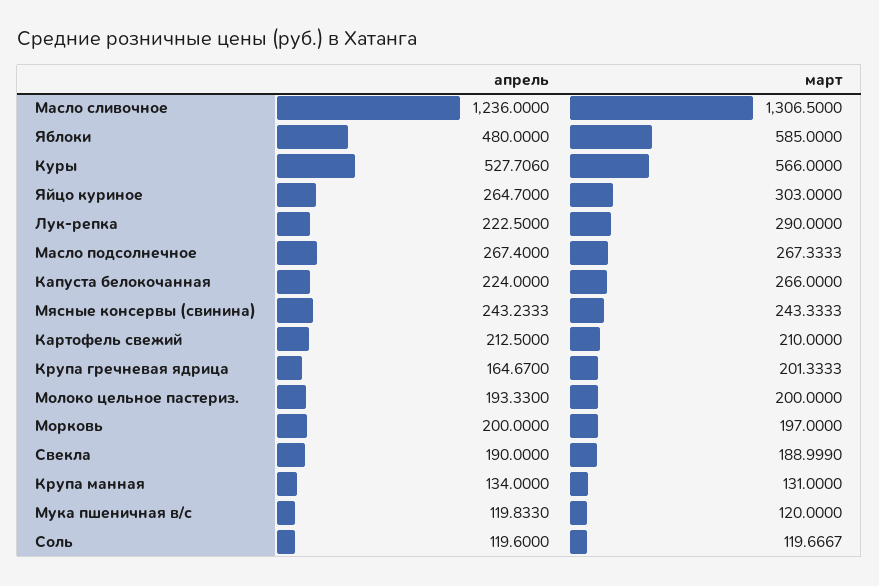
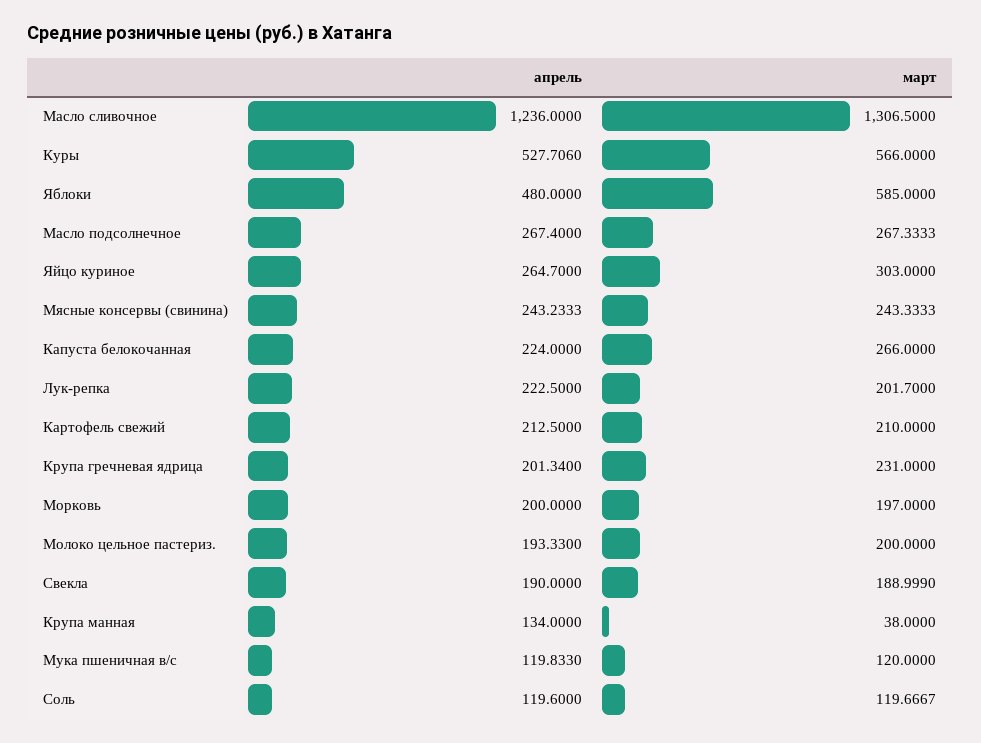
  {
    "апрель": {
      "Масло сливочное": 1236,
      "Яблоки": 480,
      "Куры": 527.706,
      "Яйцо куриное": 264.7,
      "Лук-репка": 222.5,
      "Масло подсолнечное": 267.4,
      "Капуста белокочанная": 224,
      "Мясные консервы (свинина)": 243.2333,
      "Картофель свежий": 212.5,
-     "Крупа гречневая ядрица": 164.67,
+     "Крупа гречневая ядрица": 201.34,
      "Молоко цельное пастериз.": 193.33,
      "Морковь": 200,
      "Свекла": 190,
      "Крупа манная": 134,
      "Мука пшеничная в/с": 119.833,
      "Соль": 119.6
    },
    "март": {
      "Масло сливочное": 1306.5,
      "Яблоки": 585,
      "Куры": 566,
      "Яйцо куриное": 303,
-     "Лук-репка": 290,
+     "Лук-репка": 201.7,
      "Масло подсолнечное": 267.3333,
      "Капуста белокочанная": 266,
      "Мясные консервы (свинина)": 243.3333,
      "Картофель свежий": 210,
-     "Крупа гречневая ядрица": 201.3333,
+     "Крупа гречневая ядрица": 231,
      "Молоко цельное пастериз.": 200,
      "Морковь": 197,
      "Свекла": 188.999,
-     "Крупа манная": 131,
+     "Крупа манная": 38,
      "Мука пшеничная в/с": 120,
      "Соль": 119.6667
    }
  }

